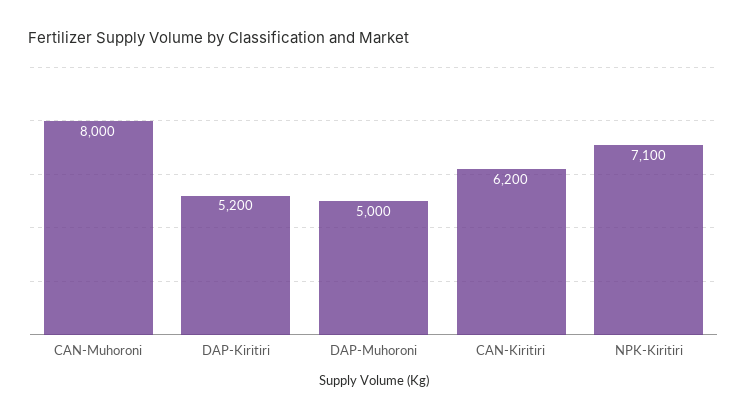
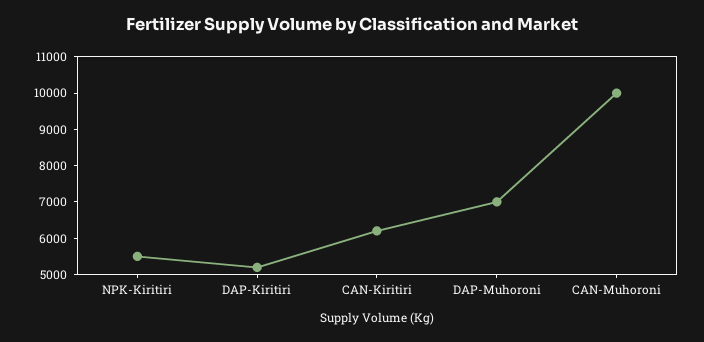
  {
-   "CAN-Muhoroni": 8000,
+   "CAN-Muhoroni": 10000,
    "DAP-Kiritiri": 5200,
-   "DAP-Muhoroni": 5000,
+   "DAP-Muhoroni": 7000,
    "CAN-Kiritiri": 6200,
-   "NPK-Kiritiri": 7100
+   "NPK-Kiritiri": 5500
  }

